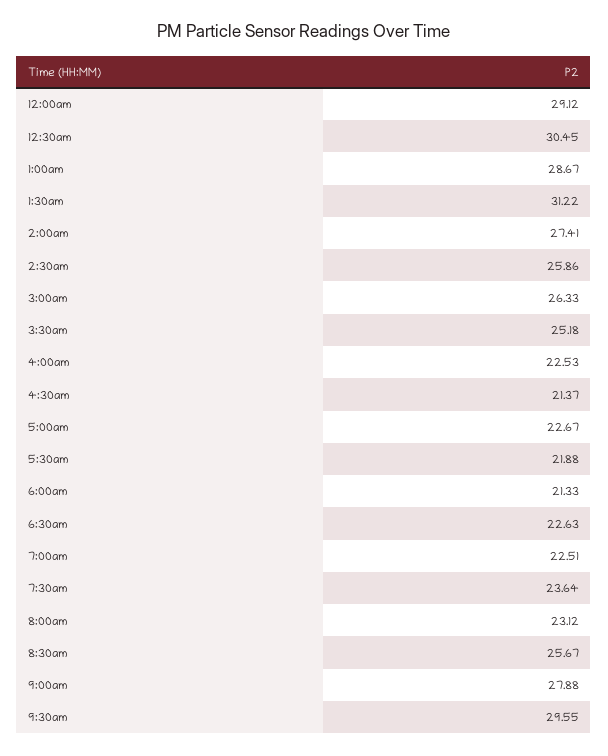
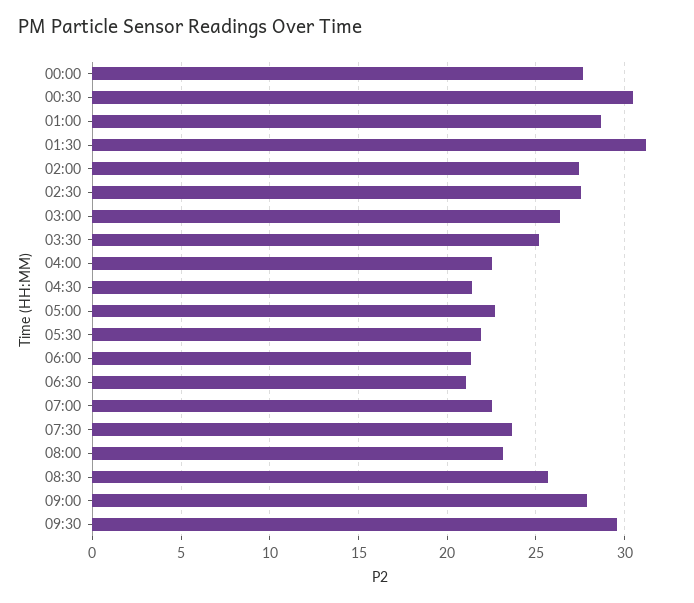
  {
-   "12:00am": 29.12,
+   "12:00am": 27.5,
    "12:30am": 30.45,
    "1:00am": 28.67,
    "1:30am": 31.22,
    "2:00am": 27.41,
-   "2:30am": 25.86,
+   "2:30am": 27.5,
    "3:00am": 26.33,
    "3:30am": 25.18,
    "4:00am": 22.53,
    "4:30am": 21.37,
    "5:00am": 22.67,
    "5:30am": 21.88,
    "6:00am": 21.33,
-   "6:30am": 22.63,
+   "6:30am": 21,
    "7:00am": 22.51,
    "7:30am": 23.64,
    "8:00am": 23.12,
    "8:30am": 25.67,
    "9:00am": 27.88,
    "9:30am": 29.55
  }

